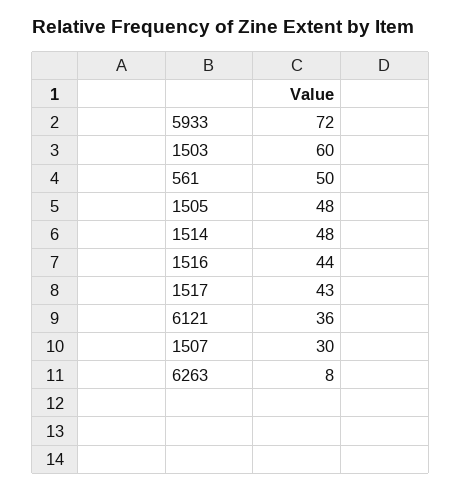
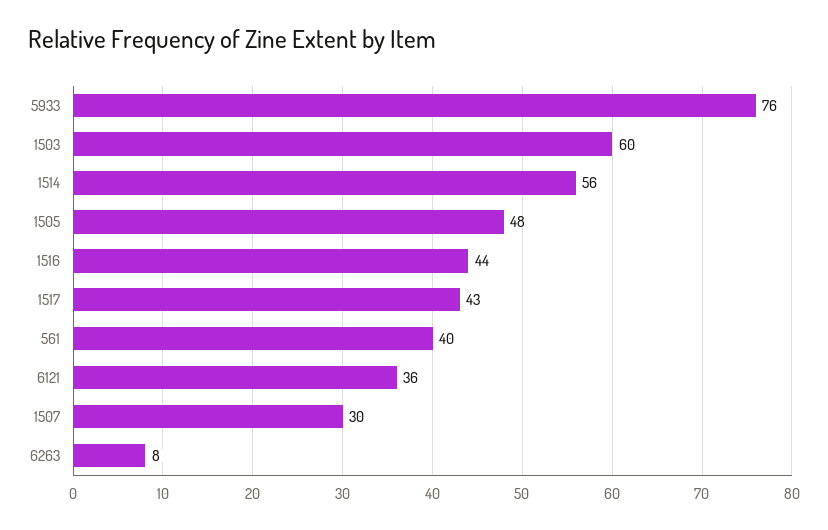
  {
-   "5933": 72,
+   "5933": 76,
    "1503": 60,
-   "561": 50,
+   "561": 40,
    "1505": 48,
-   "1514": 48,
+   "1514": 56,
    "1516": 44,
    "1517": 43,
    "6121": 36,
    "1507": 30,
    "6263": 8
  }

